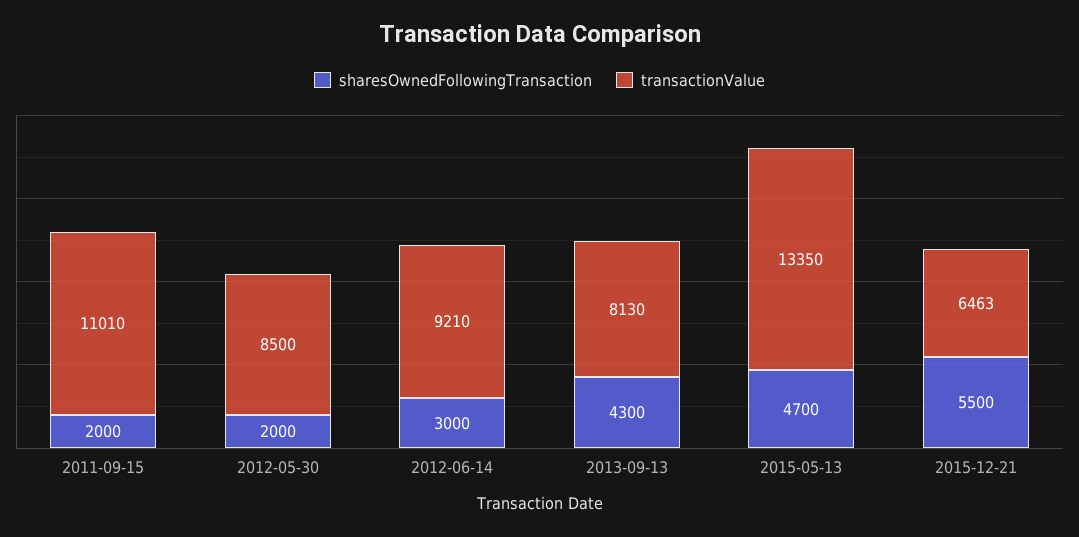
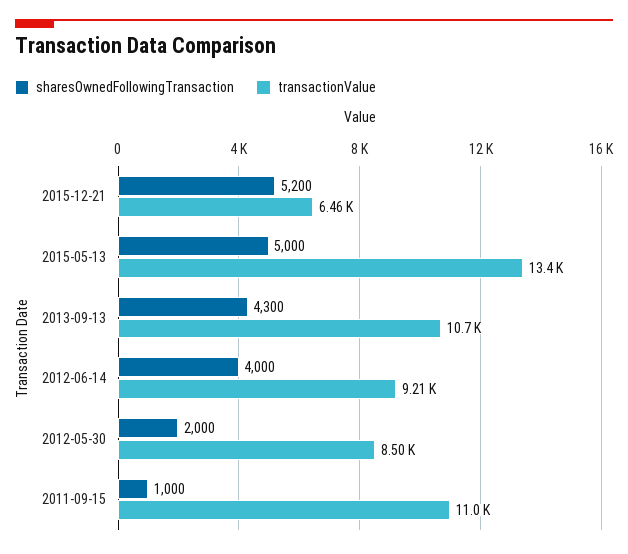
  {
    "sharesOwnedFollowingTransaction": {
-     "2011-09-15": 2000,
+     "2011-09-15": 1000,
      "2012-05-30": 2000,
-     "2012-06-14": 3000,
+     "2012-06-14": 4000,
      "2013-09-13": 4300,
-     "2015-05-13": 4700,
+     "2015-05-13": 5000,
-     "2015-12-21": 5500
+     "2015-12-21": 5200
    },
    "transactionValue": {
      "2011-09-15": 11010,
      "2012-05-30": 8500,
      "2012-06-14": 9210,
-     "2013-09-13": 8130,
+     "2013-09-13": 10700,
      "2015-05-13": 13350,
      "2015-12-21": 6463
    }
  }

